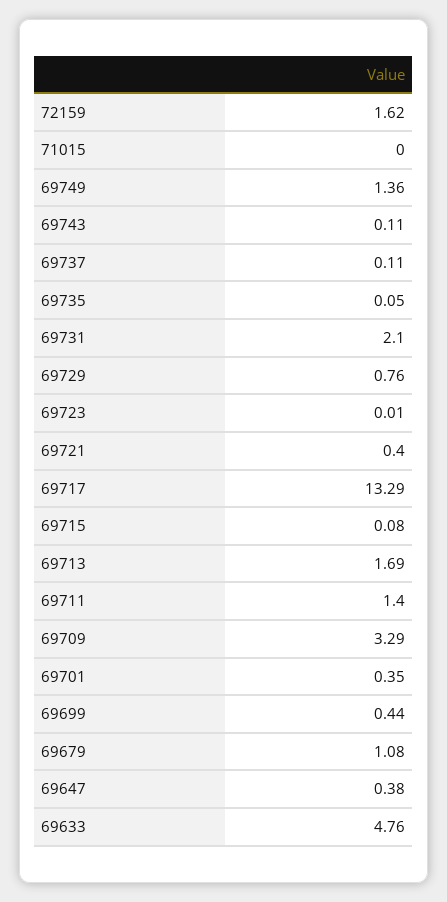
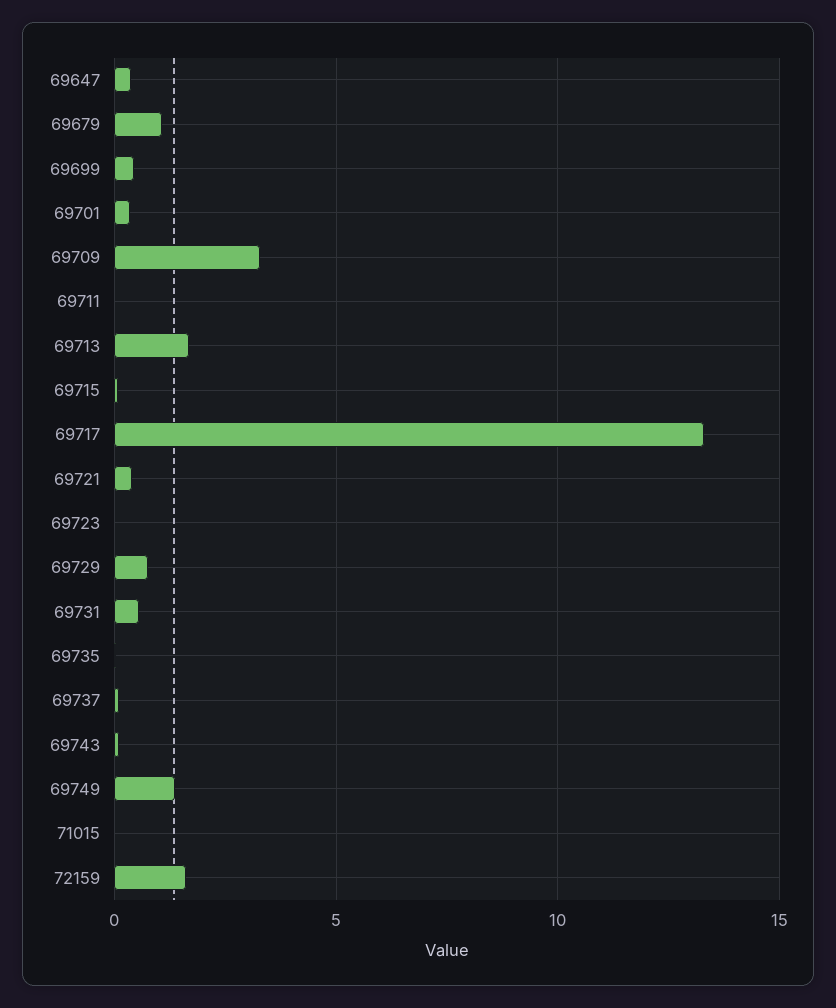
  {
    "72159": 1.62,
    "71015": 0,
    "69749": 1.36,
    "69743": 0.11,
    "69737": 0.11,
    "69735": 0.05,
-   "69731": 2.1,
+   "69731": 0.5,
    "69729": 0.76,
    "69723": 0.01,
    "69721": 0.4,
    "69717": 13.29,
    "69715": 0.08,
    "69713": 1.69,
-   "69711": 1.4,
+   "69711": 0,
    "69709": 3.29,
    "69701": 0.35,
    "69699": 0.44,
    "69679": 1.08,
-   "69647": 0.38,
+   "69647": 0.38
-   "69633": 4.76
  }

